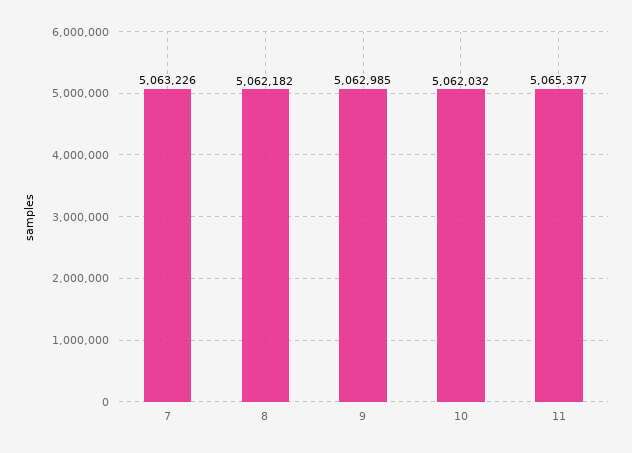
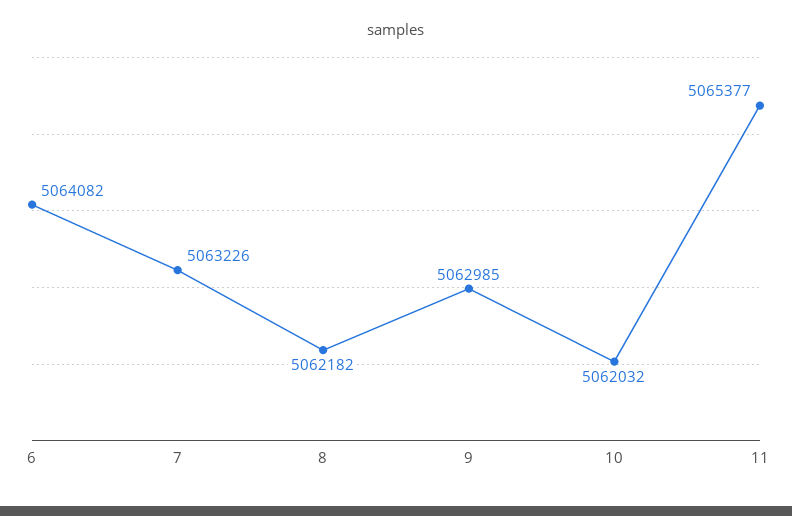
  {
    "7": 5063226,
    "8": 5062182,
    "9": 5062985,
    "10": 5062032,
-   "11": 5065377
+   "11": 5065377,
+   "6": 5064082
  }

